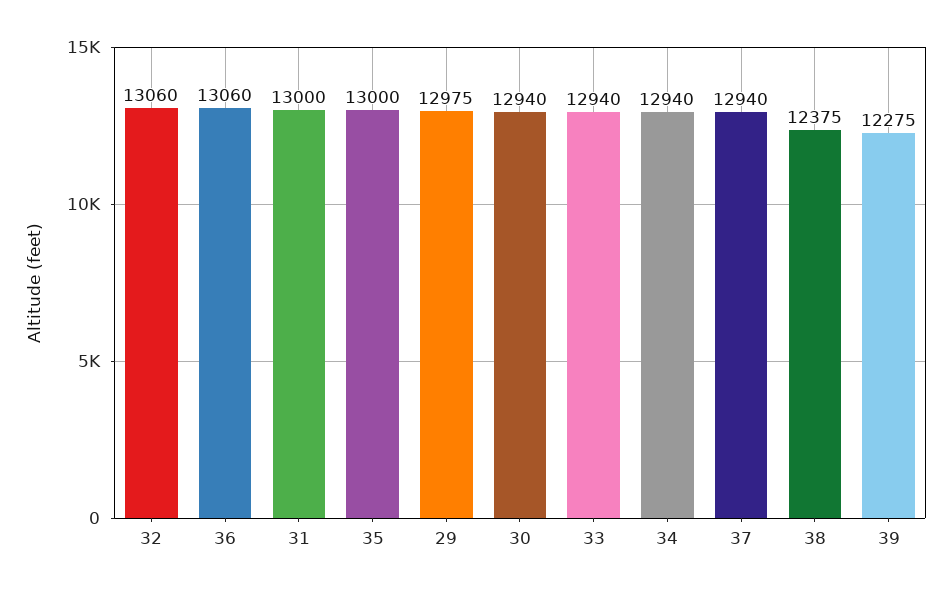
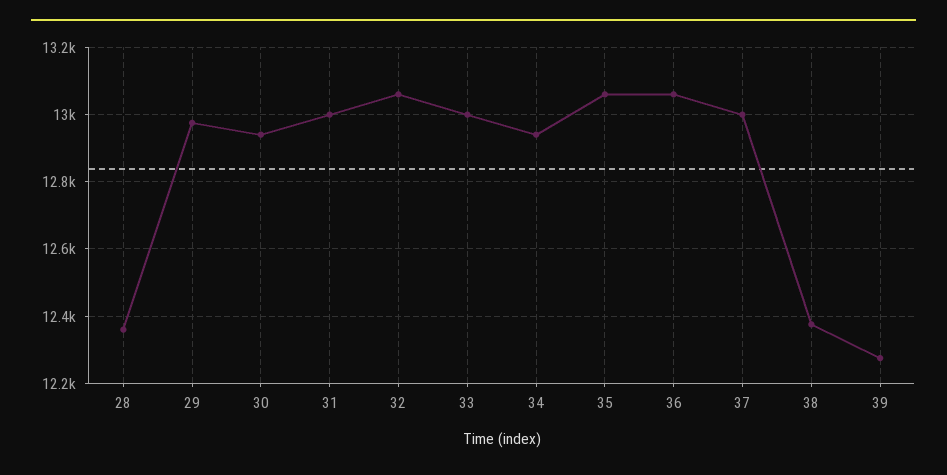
  {
    "32": 13060,
    "36": 13060,
    "31": 13000,
-   "35": 13000,
+   "35": 13060,
    "29": 12975,
    "30": 12940,
-   "33": 12940,
+   "33": 13000,
    "34": 12940,
-   "37": 12940,
+   "37": 13000,
    "38": 12375,
-   "39": 12275
+   "39": 12275,
+   "28": 12360
  }

